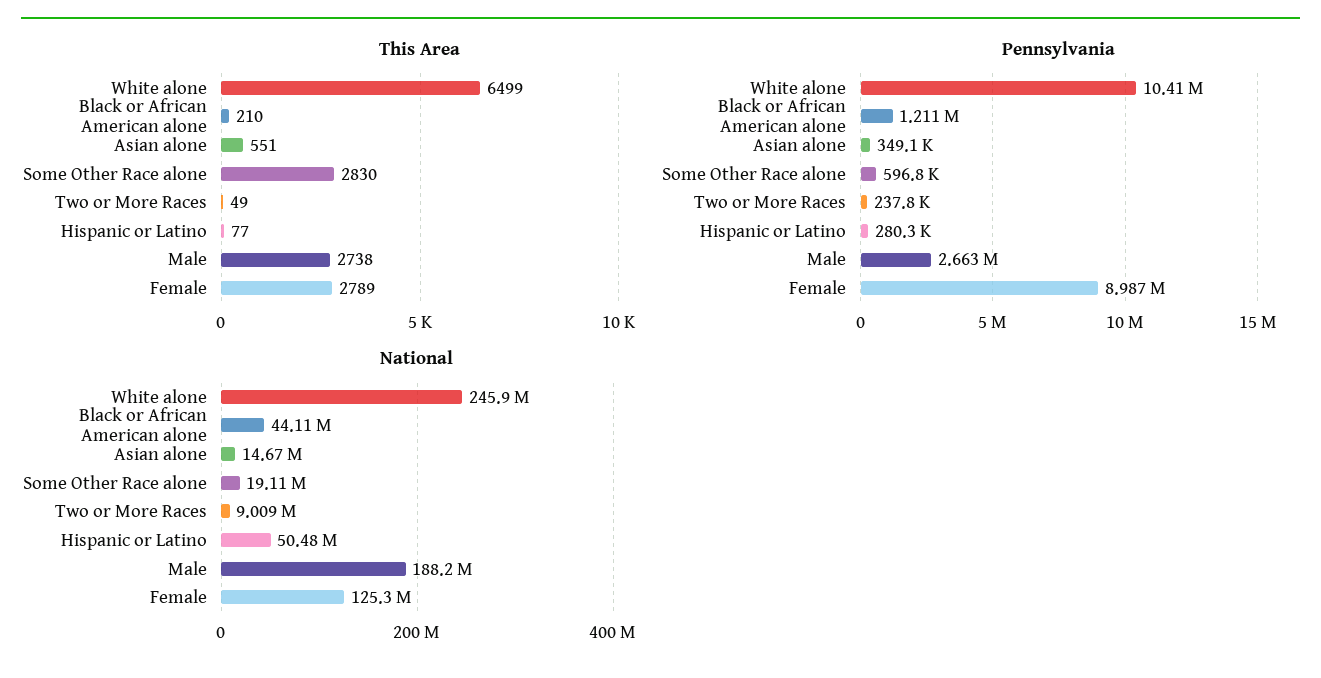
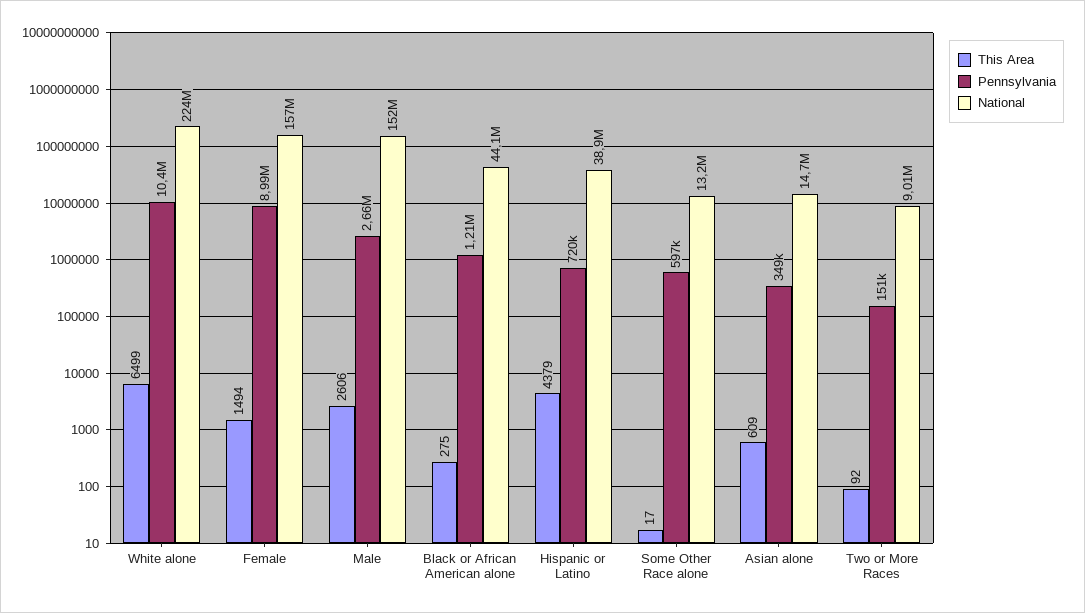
  {
    "This Area": {
      "White alone": 6499,
-     "Black or African American alone": 210,
+     "Black or African American alone": 275,
-     "Asian alone": 551,
+     "Asian alone": 609,
-     "Some Other Race alone": 2830,
+     "Some Other Race alone": 17,
-     "Two or More Races": 49,
+     "Two or More Races": 92,
-     "Hispanic or Latino": 77,
+     "Hispanic or Latino": 4379,
-     "Male": 2738,
+     "Male": 2606,
-     "Female": 2789
+     "Female": 1494
    },
    "Pennsylvania": {
      "White alone": 10410000,
      "Black or African American alone": 1211000,
      "Asian alone": 349100,
      "Some Other Race alone": 596800,
-     "Two or More Races": 237800,
+     "Two or More Races": 151000,
-     "Hispanic or Latino": 280300,
+     "Hispanic or Latino": 720000,
      "Male": 2663000,
      "Female": 8987000
    },
    "National": {
-     "White alone": 245900000,
+     "White alone": 224000000,
      "Black or African American alone": 44110000,
      "Asian alone": 14670000,
-     "Some Other Race alone": 19110000,
+     "Some Other Race alone": 13200000,
      "Two or More Races": 9009000,
-     "Hispanic or Latino": 50480000,
+     "Hispanic or Latino": 38900000,
-     "Male": 188200000,
+     "Male": 152000000,
-     "Female": 125300000
+     "Female": 157000000
    }
  }

